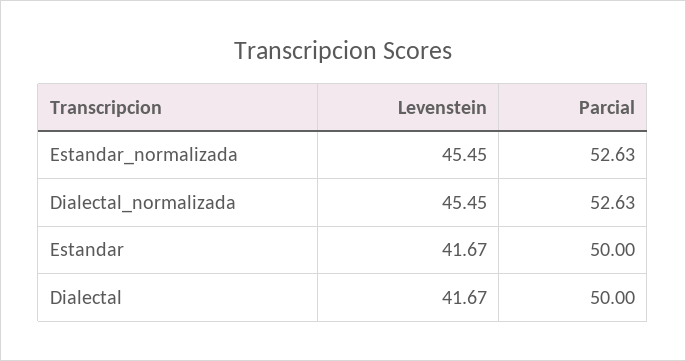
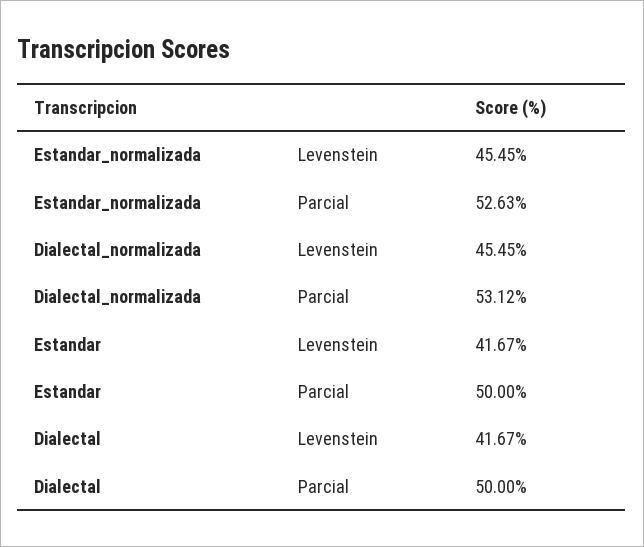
  {
    "Levenstein": {
      "Estandar_normalizada": 45.45,
      "Dialectal_normalizada": 45.45,
      "Estandar": 41.67,
      "Dialectal": 41.67
    },
    "Parcial": {
      "Estandar_normalizada": 52.63,
-     "Dialectal_normalizada": 52.63,
+     "Dialectal_normalizada": 53.12,
      "Estandar": 50,
      "Dialectal": 50
    }
  }

